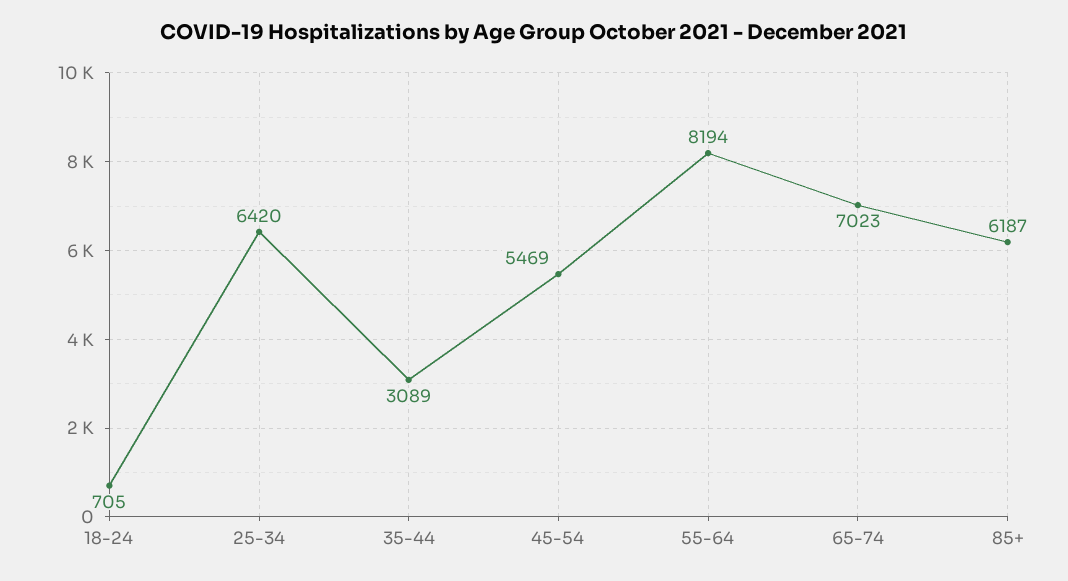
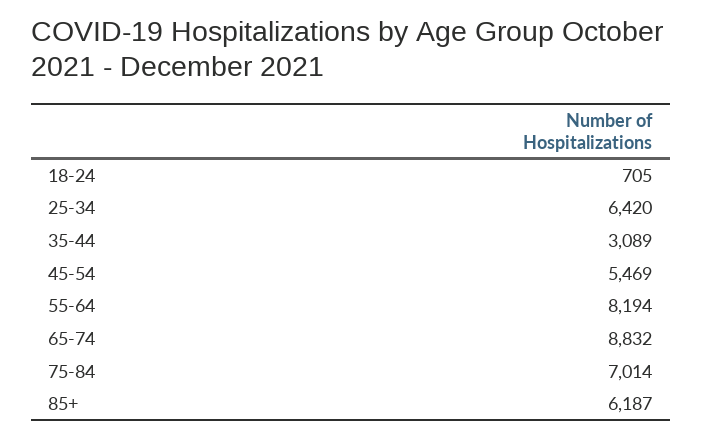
  {
    "18-24": 705,
    "25-34": 6420,
    "35-44": 3089,
    "45-54": 5469,
    "55-64": 8194,
-   "65-74": 7023,
+   "65-74": 8832,
-   "85+": 6187
+   "85+": 6187,
+   "75-84": 7014
  }

